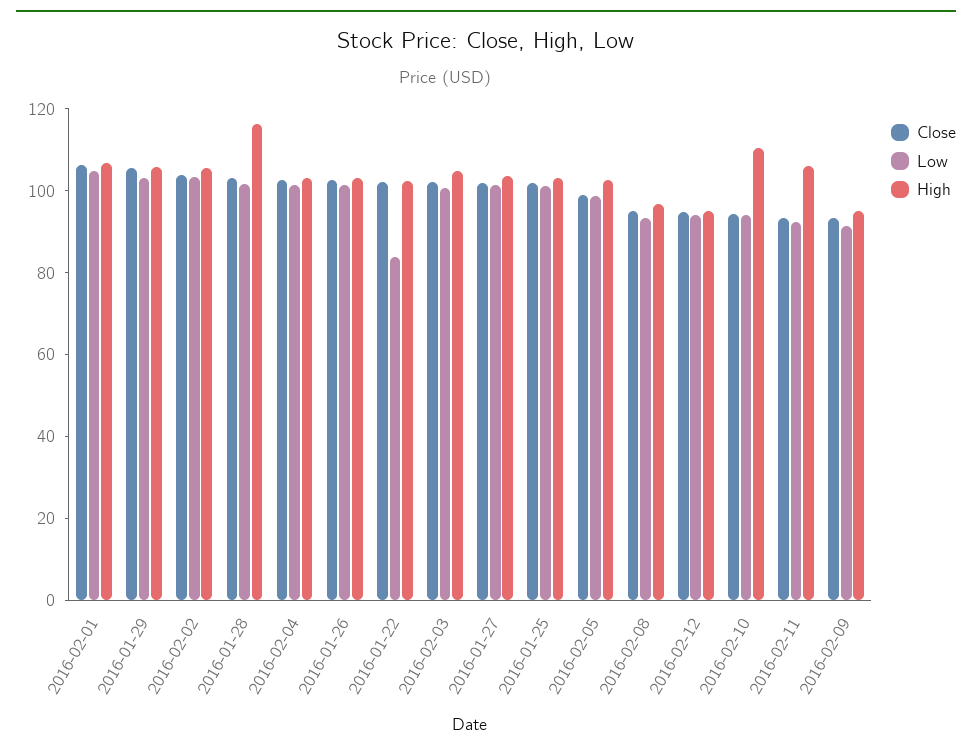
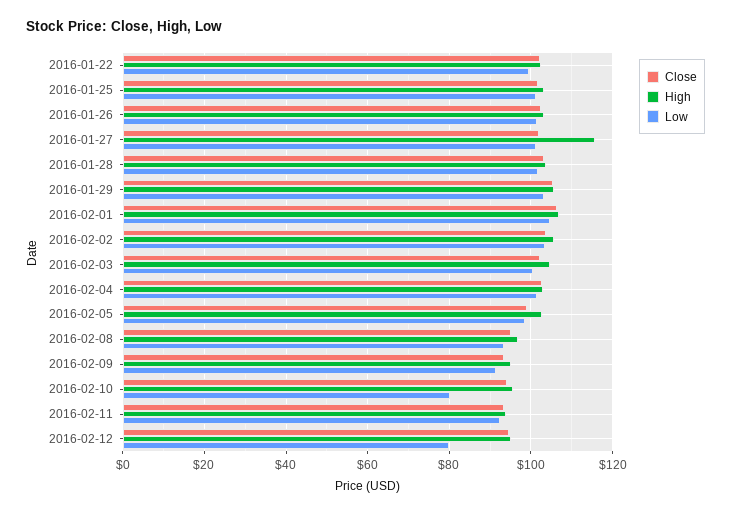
  {
    "Close": {
      "2016-02-01": 106,
      "2016-01-29": 106,
      "2016-02-02": 104,
      "2016-01-28": 104,
      "2016-02-04": 102,
      "2016-01-26": 102,
      "2016-01-22": 102,
      "2016-02-03": 102,
      "2016-01-27": 102,
      "2016-01-25": 102,
      "2016-02-05": 100,
      "2016-02-08": 96,
      "2016-02-12": 94,
      "2016-02-10": 94,
      "2016-02-11": 94,
      "2016-02-09": 94
    },
    "Low": {
      "2016-02-01": 104,
      "2016-01-29": 104,
      "2016-02-02": 104,
      "2016-01-28": 102,
      "2016-02-04": 102,
      "2016-01-26": 102,
-     "2016-01-22": 85,
+     "2016-01-22": 100,
      "2016-02-03": 100,
      "2016-01-27": 102,
      "2016-01-25": 102,
      "2016-02-05": 98,
      "2016-02-08": 94,
-     "2016-02-12": 95,
+     "2016-02-12": 80,
-     "2016-02-10": 95,
+     "2016-02-10": 80,
      "2016-02-11": 92,
      "2016-02-09": 92
    },
    "High": {
      "2016-02-01": 106,
      "2016-01-29": 106,
      "2016-02-02": 106,
-     "2016-01-28": 115,
+     "2016-01-28": 104,
      "2016-02-04": 104,
      "2016-01-26": 104,
      "2016-01-22": 102,
      "2016-02-03": 104,
-     "2016-01-27": 105,
+     "2016-01-27": 116,
      "2016-01-25": 104,
      "2016-02-05": 102,
      "2016-02-08": 96,
      "2016-02-12": 96,
-     "2016-02-10": 110,
+     "2016-02-10": 96,
-     "2016-02-11": 105,
+     "2016-02-11": 94,
      "2016-02-09": 96
    }
  }

